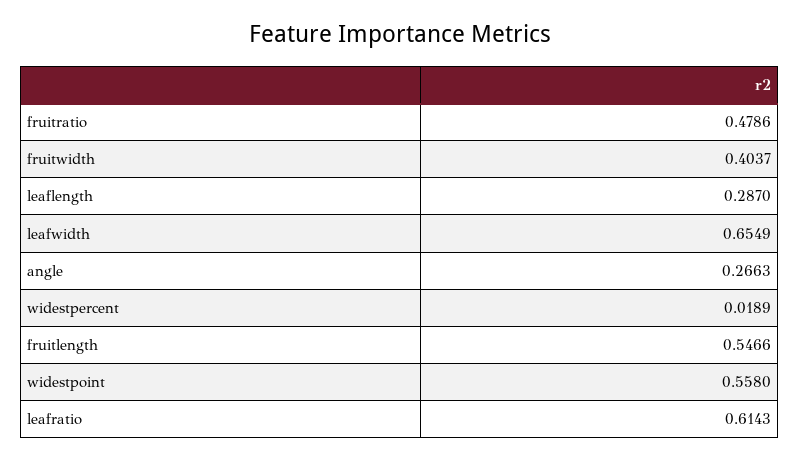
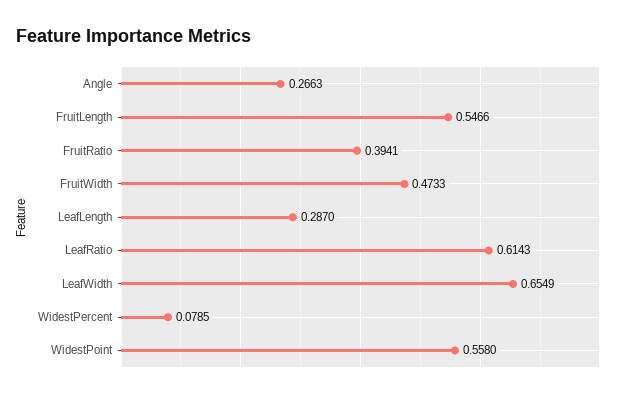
  {
-   "fruitratio": 0.4786,
+   "fruitratio": 0.3941,
-   "fruitwidth": 0.4037,
+   "fruitwidth": 0.4733,
    "leaflength": 0.287,
    "leafwidth": 0.6549,
    "angle": 0.2663,
-   "widestpercent": 0.0189,
+   "widestpercent": 0.0785,
    "fruitlength": 0.5466,
    "widestpoint": 0.558,
    "leafratio": 0.6143
  }

